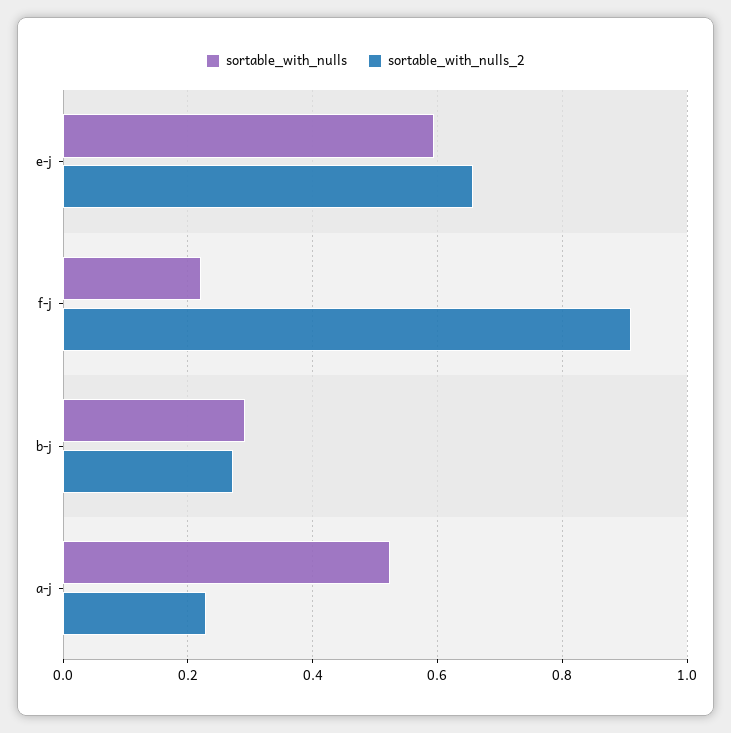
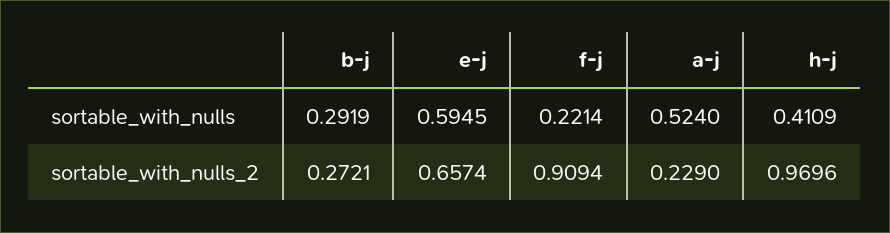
  {
    "sortable_with_nulls": {
      "e-j": 0.5945,
      "f-j": 0.2214,
      "b-j": 0.2919,
-     "a-j": 0.524
+     "a-j": 0.524,
+     "h-j": 0.4109
    },
    "sortable_with_nulls_2": {
      "e-j": 0.6574,
      "f-j": 0.9094,
      "b-j": 0.2721,
-     "a-j": 0.229
+     "a-j": 0.229,
+     "h-j": 0.9696
    }
  }

